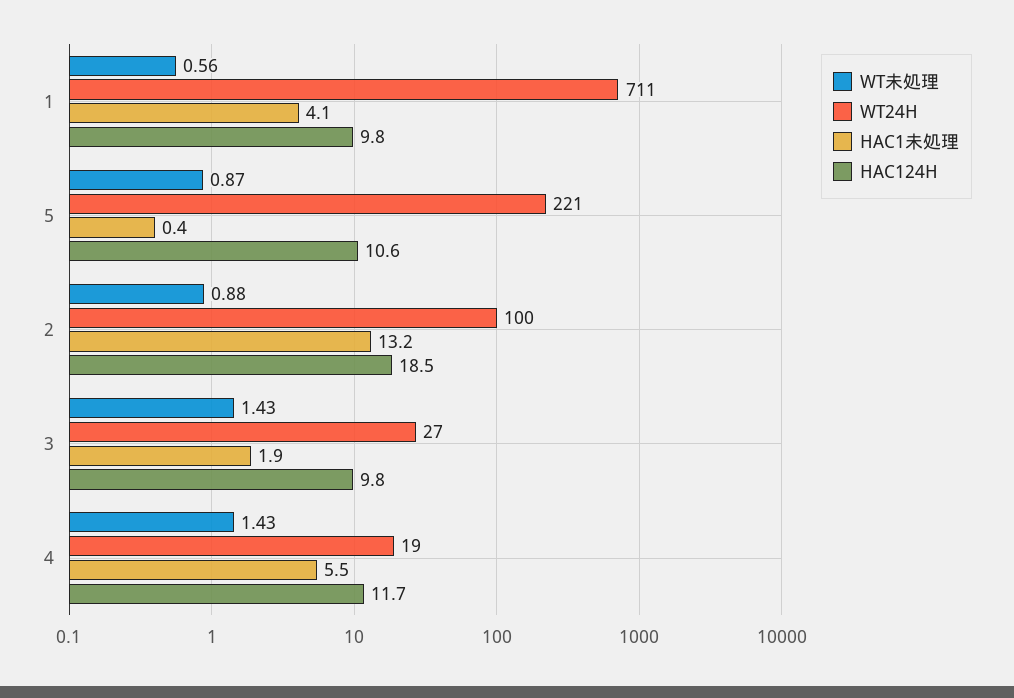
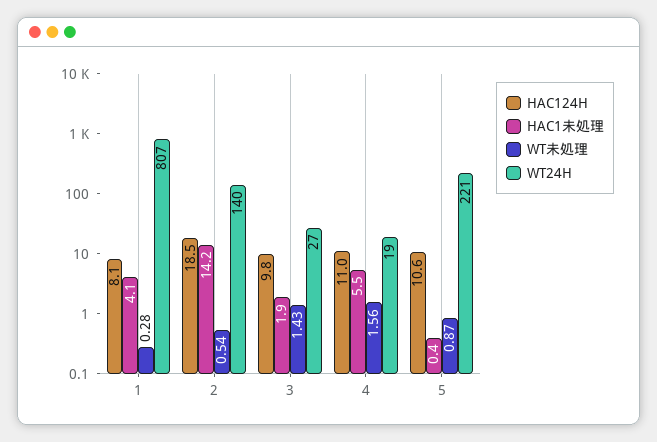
  {
    "WT未処理": {
-     "1": 0.56,
+     "1": 0.28,
      "5": 0.87,
-     "2": 0.88,
+     "2": 0.54,
      "3": 1.43,
-     "4": 1.43
+     "4": 1.56
    },
    "WT24H": {
-     "1": 711,
+     "1": 807,
      "5": 221,
-     "2": 100,
+     "2": 140,
      "3": 27,
      "4": 19
    },
    "HAC1未処理": {
      "1": 4.1,
      "5": 0.4,
-     "2": 13.2,
+     "2": 14.2,
      "3": 1.9,
      "4": 5.5
    },
    "HAC124H": {
-     "1": 9.8,
+     "1": 8.1,
      "5": 10.6,
      "2": 18.5,
      "3": 9.8,
-     "4": 11.7
+     "4": 11
    }
  }

